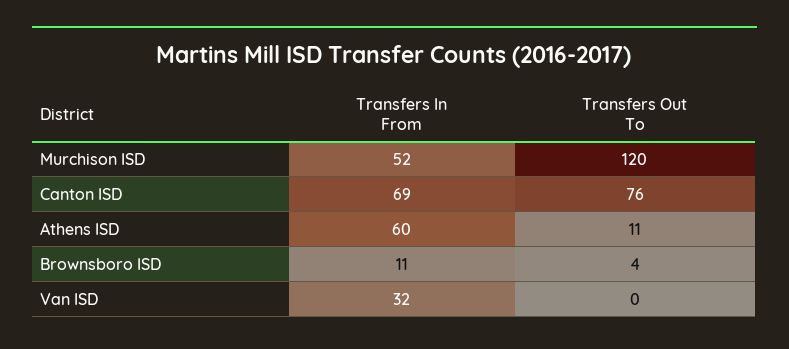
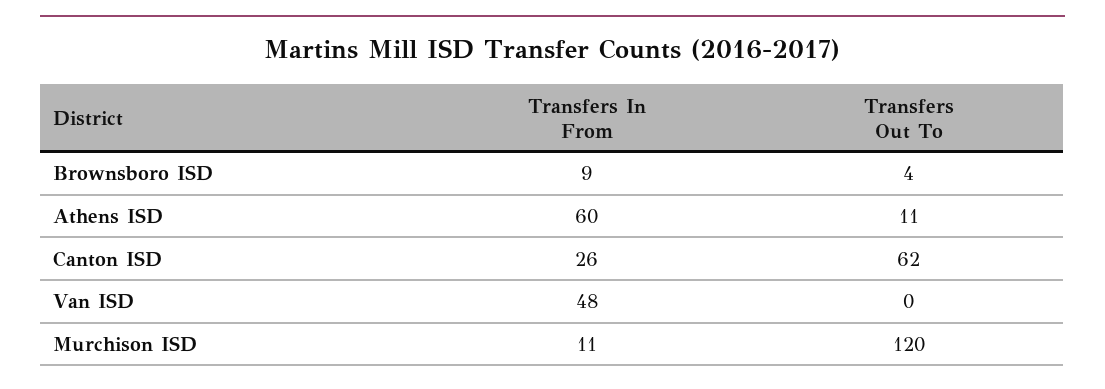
  {
    "Transfers In From": {
-     "Murchison ISD": 52,
+     "Murchison ISD": 11,
-     "Canton ISD": 69,
+     "Canton ISD": 26,
      "Athens ISD": 60,
-     "Brownsboro ISD": 11,
+     "Brownsboro ISD": 9,
-     "Van ISD": 32
+     "Van ISD": 48
    },
    "Transfers Out To": {
      "Murchison ISD": 120,
-     "Canton ISD": 76,
+     "Canton ISD": 62,
      "Athens ISD": 11,
      "Brownsboro ISD": 4,
      "Van ISD": 0
    }
  }

